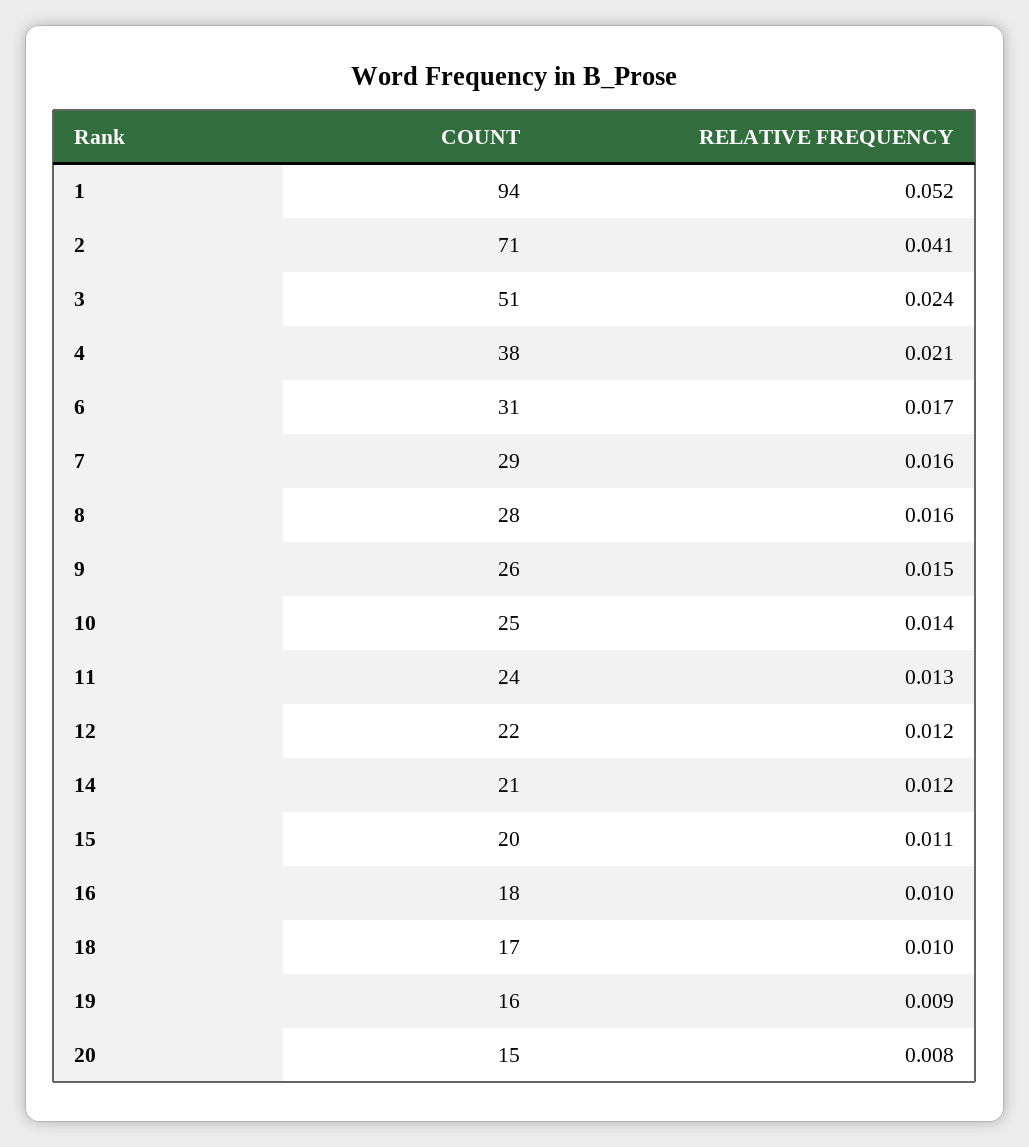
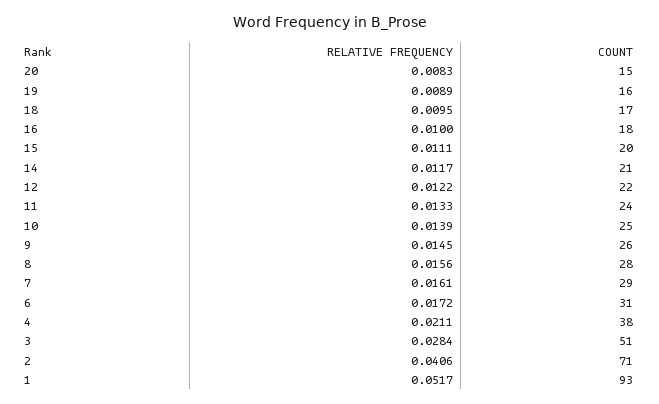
  {
    "COUNT": {
-     "1": 94,
+     "1": 93,
      "2": 71,
      "3": 51,
      "4": 38,
      "6": 31,
      "7": 29,
      "8": 28,
      "9": 26,
      "10": 25,
      "11": 24,
      "12": 22,
      "14": 21,
      "15": 20,
      "16": 18,
      "18": 17,
      "19": 16,
      "20": 15
    },
    "RELATIVE FREQUENCY": {
      "1": 0.0517,
      "2": 0.0406,
-     "3": 0.024,
+     "3": 0.0284,
      "4": 0.0211,
      "6": 0.0172,
      "7": 0.0161,
      "8": 0.0156,
      "9": 0.0145,
      "10": 0.0139,
      "11": 0.0133,
      "12": 0.0122,
      "14": 0.0117,
      "15": 0.0111,
      "16": 0.01,
      "18": 0.0095,
      "19": 0.0089,
      "20": 0.0083
    }
  }

